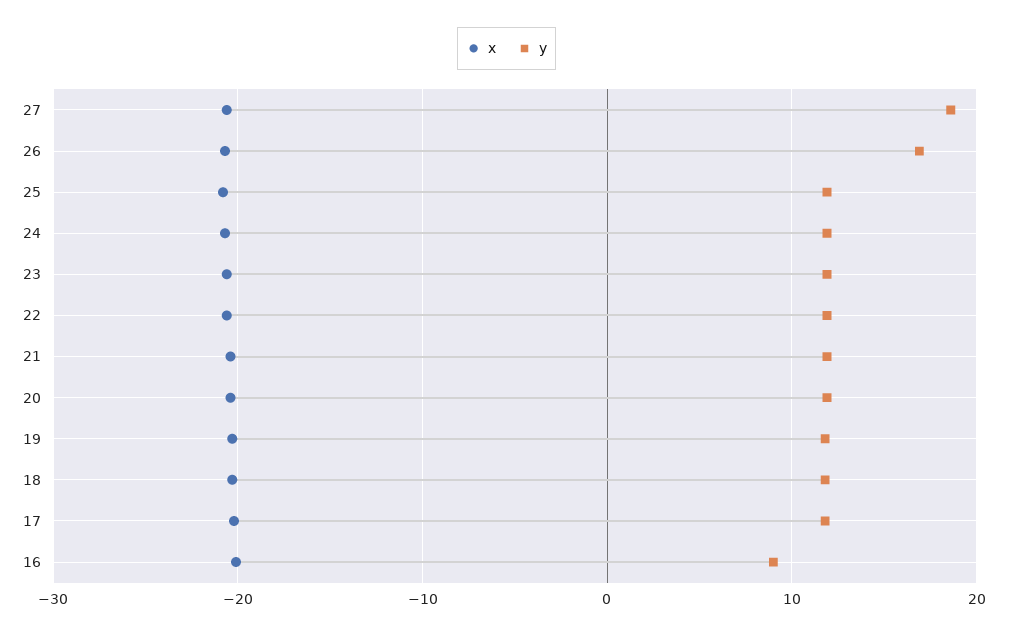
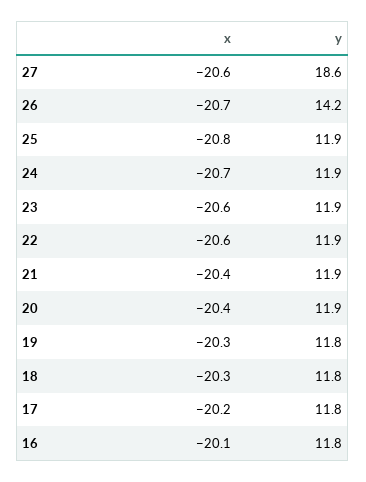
  {
    "x": {
      "27": -20.6,
      "26": -20.7,
      "25": -20.8,
      "24": -20.7,
      "23": -20.6,
      "22": -20.6,
      "21": -20.4,
      "20": -20.4,
      "19": -20.3,
      "18": -20.3,
      "17": -20.2,
      "16": -20.1
    },
    "y": {
      "27": 18.6,
-     "26": 17,
+     "26": 14.2,
      "25": 11.9,
      "24": 11.9,
      "23": 11.9,
      "22": 11.9,
      "21": 11.9,
      "20": 11.9,
      "19": 11.8,
      "18": 11.8,
      "17": 11.8,
-     "16": 9
+     "16": 11.8
    }
  }

